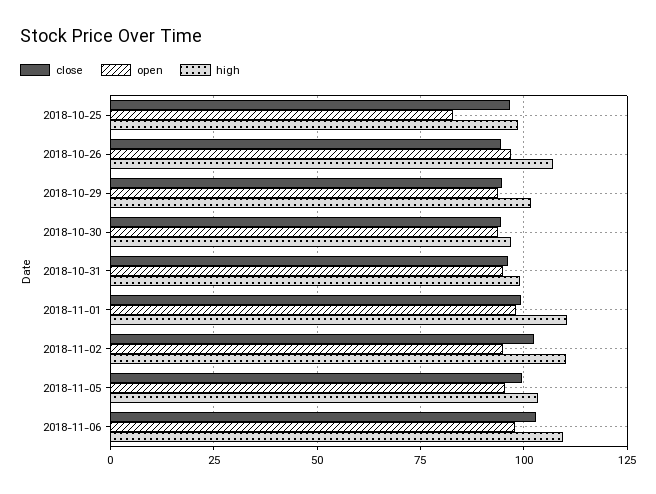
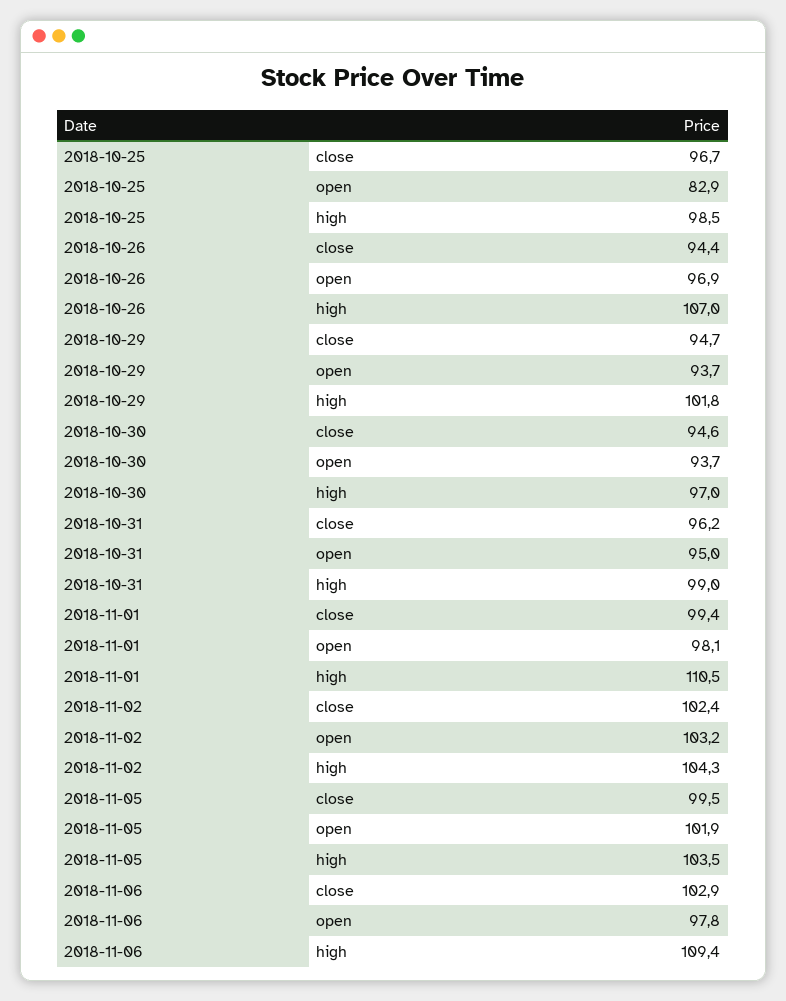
  {
    "close": {
      "2018-10-25": 96.7,
      "2018-10-26": 94.4,
      "2018-10-29": 94.7,
      "2018-10-30": 94.6,
      "2018-10-31": 96.2,
      "2018-11-01": 99.4,
      "2018-11-02": 102.4,
      "2018-11-05": 99.5,
      "2018-11-06": 102.9
    },
    "open": {
      "2018-10-25": 82.9,
      "2018-10-26": 96.9,
      "2018-10-29": 93.7,
      "2018-10-30": 93.7,
      "2018-10-31": 95,
      "2018-11-01": 98.1,
-     "2018-11-02": 95,
+     "2018-11-02": 103.2,
-     "2018-11-05": 95,
+     "2018-11-05": 101.9,
      "2018-11-06": 97.8
    },
    "high": {
      "2018-10-25": 98.5,
      "2018-10-26": 107,
      "2018-10-29": 101.8,
      "2018-10-30": 97,
      "2018-10-31": 99,
      "2018-11-01": 110.5,
-     "2018-11-02": 110,
+     "2018-11-02": 104.3,
      "2018-11-05": 103.5,
      "2018-11-06": 109.4
    }
  }

